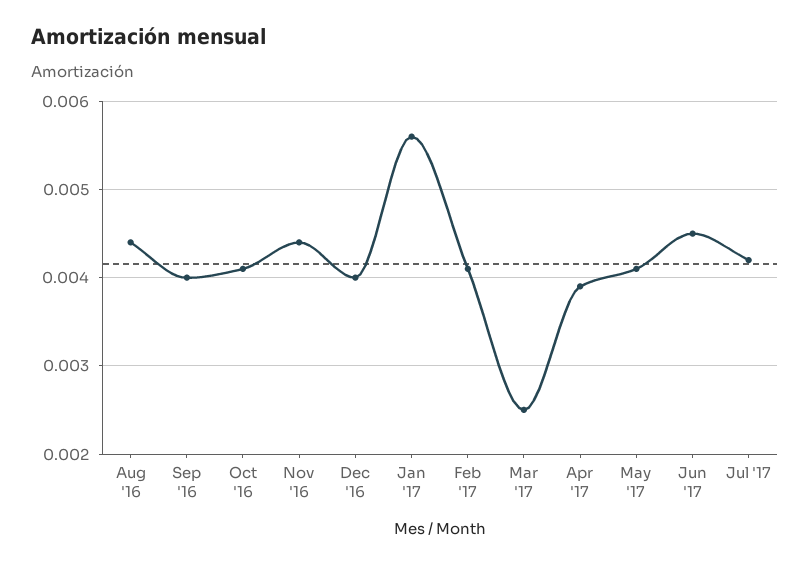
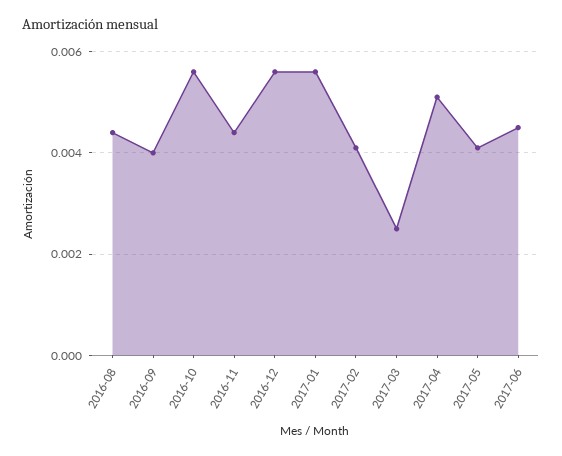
  {
    "Aug '16": 0.0044,
    "Sep '16": 0.004,
-   "Oct '16": 0.0041,
+   "Oct '16": 0.0055,
    "Nov '16": 0.0044,
-   "Dec '16": 0.004,
+   "Dec '16": 0.0055,
    "Jan '17": 0.0056,
    "Feb '17": 0.0041,
    "Mar '17": 0.0025,
-   "Apr '17": 0.0039,
+   "Apr '17": 0.005,
    "May '17": 0.0041,
-   "Jun '17": 0.0045,
+   "Jun '17": 0.0045
-   "Jul '17": 0.0042
  }

